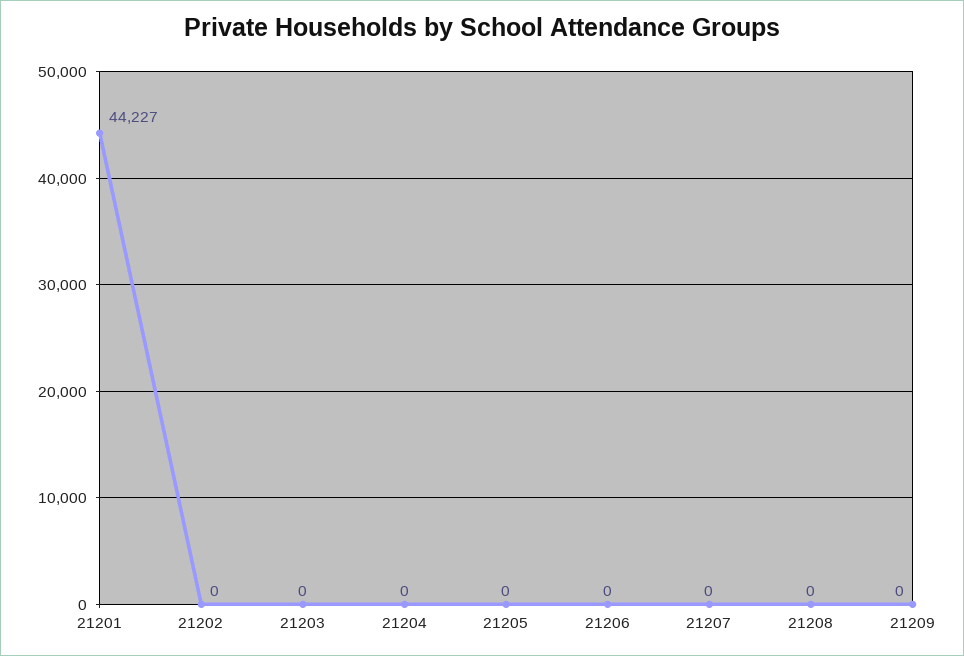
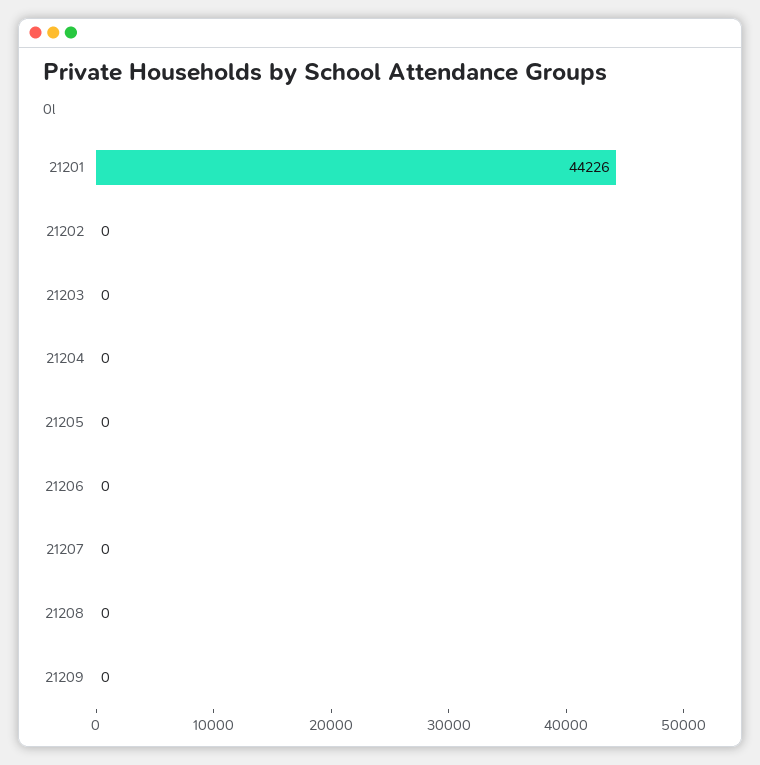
  {
-   "21201": 44227,
+   "21201": 44226,
    "21202": 0,
    "21203": 0,
    "21204": 0,
    "21205": 0,
    "21206": 0,
    "21207": 0,
    "21208": 0,
    "21209": 0
  }

